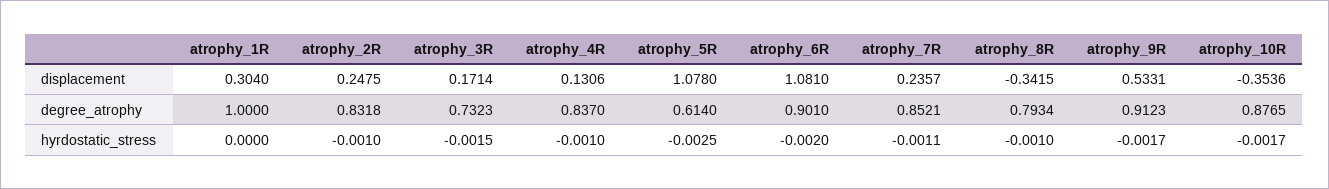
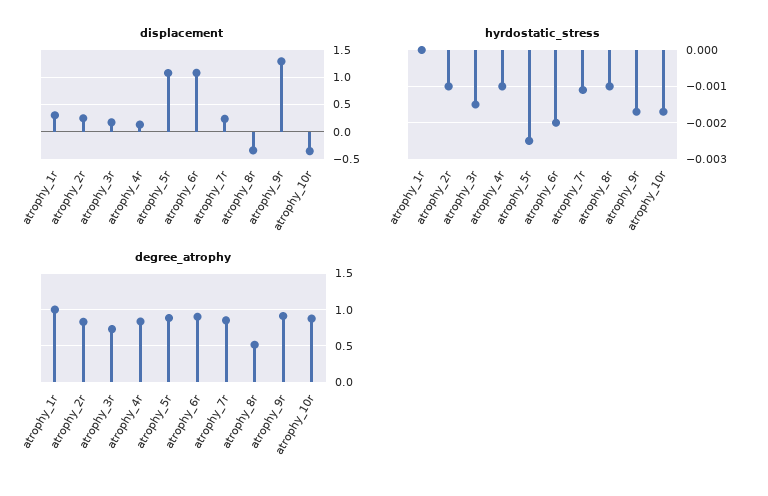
  {
    "displacement": {
      "atrophy_1R": 0.304,
      "atrophy_2R": 0.2475,
      "atrophy_3R": 0.1714,
      "atrophy_4R": 0.1306,
      "atrophy_5R": 1.078,
      "atrophy_6R": 1.081,
      "atrophy_7R": 0.2357,
      "atrophy_8R": -0.3415,
-     "atrophy_9R": 0.5331,
+     "atrophy_9R": 1.25,
      "atrophy_10R": -0.3536
    },
    "degree_atrophy": {
      "atrophy_1R": 1,
      "atrophy_2R": 0.8318,
      "atrophy_3R": 0.7323,
      "atrophy_4R": 0.837,
-     "atrophy_5R": 0.614,
+     "atrophy_5R": 0.9,
      "atrophy_6R": 0.901,
      "atrophy_7R": 0.8521,
-     "atrophy_8R": 0.7934,
+     "atrophy_8R": 0.5,
      "atrophy_9R": 0.9123,
      "atrophy_10R": 0.8765
    },
    "hyrdostatic_stress": {
      "atrophy_1R": 0,
      "atrophy_2R": -0.001,
      "atrophy_3R": -0.0015,
      "atrophy_4R": -0.001,
      "atrophy_5R": -0.0025,
      "atrophy_6R": -0.002,
      "atrophy_7R": -0.0011,
      "atrophy_8R": -0.001,
      "atrophy_9R": -0.0017,
      "atrophy_10R": -0.0017
    }
  }

